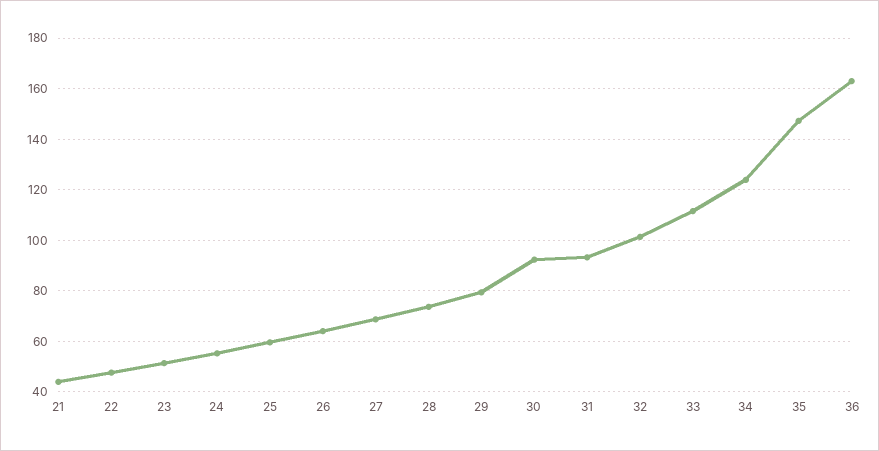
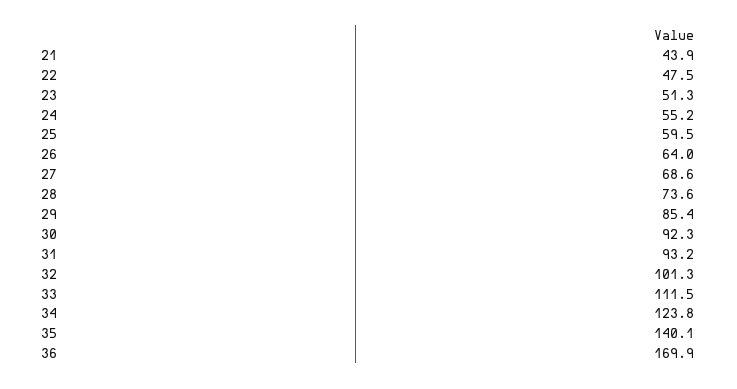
  {
    "21": 43.9,
    "22": 47.5,
    "23": 51.3,
    "24": 55.2,
    "25": 59.5,
    "26": 64,
    "27": 68.6,
    "28": 73.6,
-   "29": 80,
+   "29": 85.4,
    "30": 92.3,
    "31": 93.2,
    "32": 101.3,
    "33": 111.5,
    "34": 123.8,
-   "35": 147.5,
+   "35": 140.1,
-   "36": 162.5
+   "36": 169.9
  }

